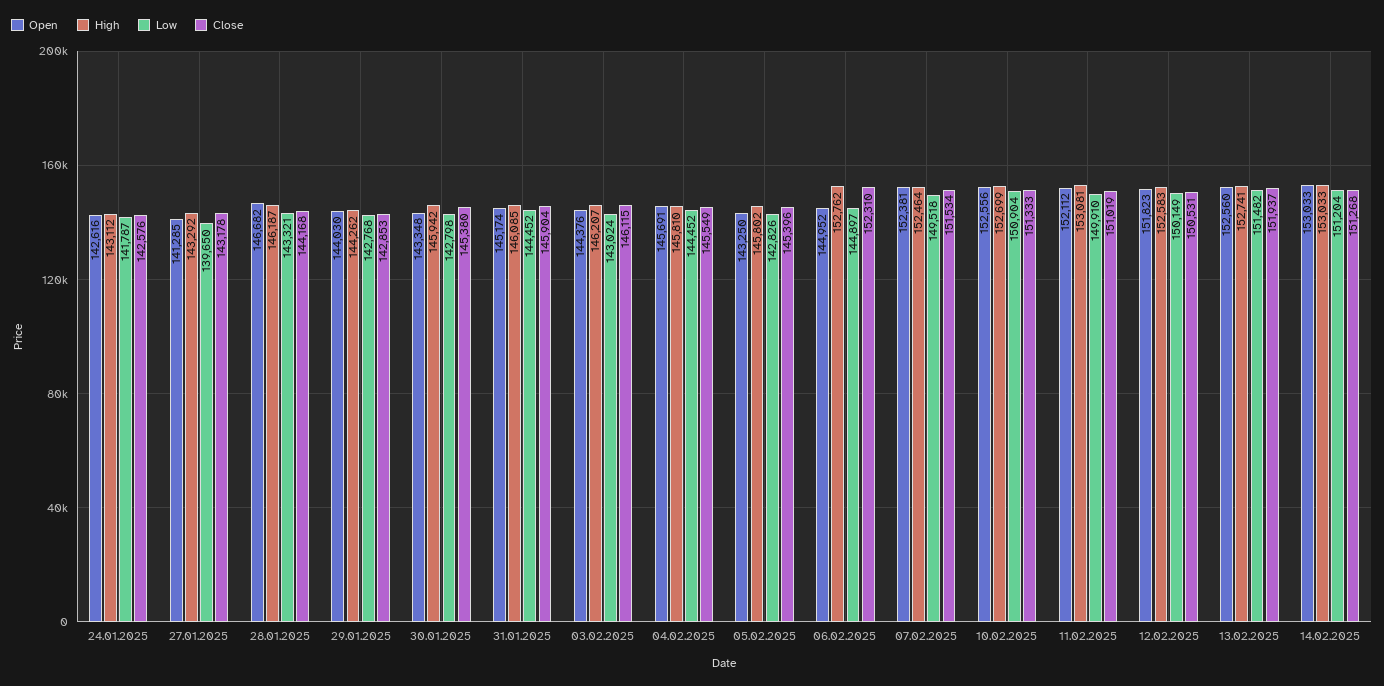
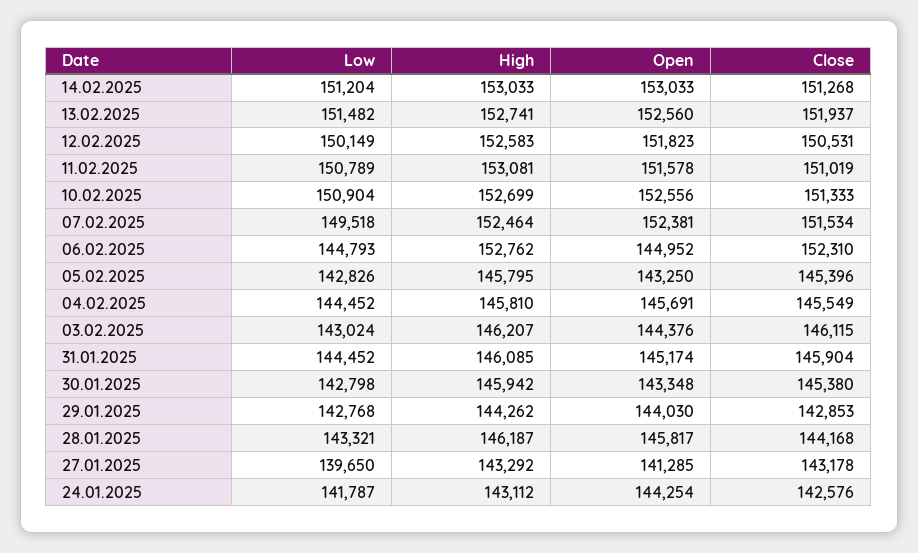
  {
    "Open": {
-     "24.01.2025": 142616,
+     "24.01.2025": 144254,
      "27.01.2025": 141285,
-     "28.01.2025": 146682,
+     "28.01.2025": 145817,
      "29.01.2025": 144030,
      "30.01.2025": 143348,
      "31.01.2025": 145174,
      "03.02.2025": 144376,
      "04.02.2025": 145691,
      "05.02.2025": 143250,
      "06.02.2025": 144952,
      "07.02.2025": 152381,
      "10.02.2025": 152556,
-     "11.02.2025": 152112,
+     "11.02.2025": 151578,
      "12.02.2025": 151823,
      "13.02.2025": 152560,
      "14.02.2025": 153033
    },
    "High": {
      "24.01.2025": 143112,
      "27.01.2025": 143292,
      "28.01.2025": 146187,
      "29.01.2025": 144262,
      "30.01.2025": 145942,
      "31.01.2025": 146085,
      "03.02.2025": 146207,
      "04.02.2025": 145810,
-     "05.02.2025": 145802,
+     "05.02.2025": 145795,
      "06.02.2025": 152762,
      "07.02.2025": 152464,
      "10.02.2025": 152699,
      "11.02.2025": 153081,
      "12.02.2025": 152583,
      "13.02.2025": 152741,
      "14.02.2025": 153033
    },
    "Low": {
      "24.01.2025": 141787,
      "27.01.2025": 139650,
      "28.01.2025": 143321,
      "29.01.2025": 142768,
      "30.01.2025": 142798,
      "31.01.2025": 144452,
      "03.02.2025": 143024,
      "04.02.2025": 144452,
      "05.02.2025": 142826,
-     "06.02.2025": 144897,
+     "06.02.2025": 144793,
      "07.02.2025": 149518,
      "10.02.2025": 150904,
-     "11.02.2025": 149910,
+     "11.02.2025": 150789,
      "12.02.2025": 150149,
      "13.02.2025": 151482,
      "14.02.2025": 151204
    },
    "Close": {
      "24.01.2025": 142576,
      "27.01.2025": 143178,
      "28.01.2025": 144168,
      "29.01.2025": 142853,
      "30.01.2025": 145380,
      "31.01.2025": 145904,
      "03.02.2025": 146115,
      "04.02.2025": 145549,
      "05.02.2025": 145396,
      "06.02.2025": 152310,
      "07.02.2025": 151534,
      "10.02.2025": 151333,
      "11.02.2025": 151019,
      "12.02.2025": 150531,
      "13.02.2025": 151937,
      "14.02.2025": 151268
    }
  }

